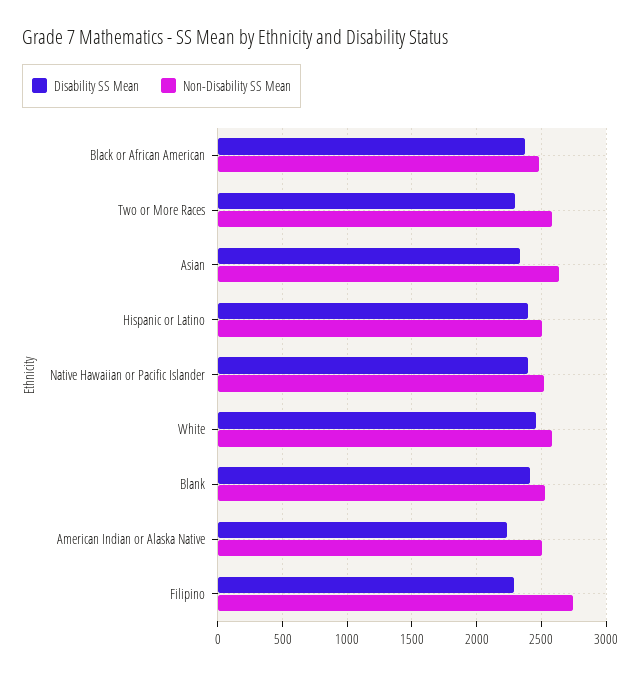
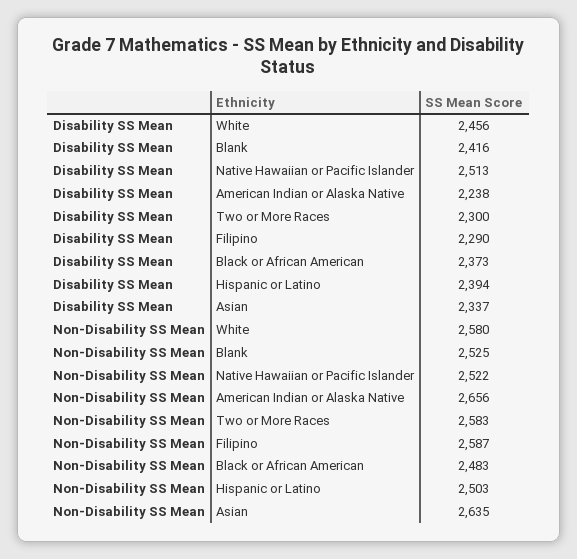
  {
    "Disability SS Mean": {
      "Black or African American": 2373,
      "Two or More Races": 2300,
      "Asian": 2337,
      "Hispanic or Latino": 2394,
-     "Native Hawaiian or Pacific Islander": 2400,
+     "Native Hawaiian or Pacific Islander": 2513,
      "White": 2456,
      "Blank": 2416,
      "American Indian or Alaska Native": 2238,
      "Filipino": 2290
    },
    "Non-Disability SS Mean": {
      "Black or African American": 2483,
      "Two or More Races": 2583,
      "Asian": 2635,
      "Hispanic or Latino": 2503,
      "Native Hawaiian or Pacific Islander": 2522,
      "White": 2580,
      "Blank": 2525,
-     "American Indian or Alaska Native": 2500,
+     "American Indian or Alaska Native": 2656,
-     "Filipino": 2750
+     "Filipino": 2587
    }
  }

